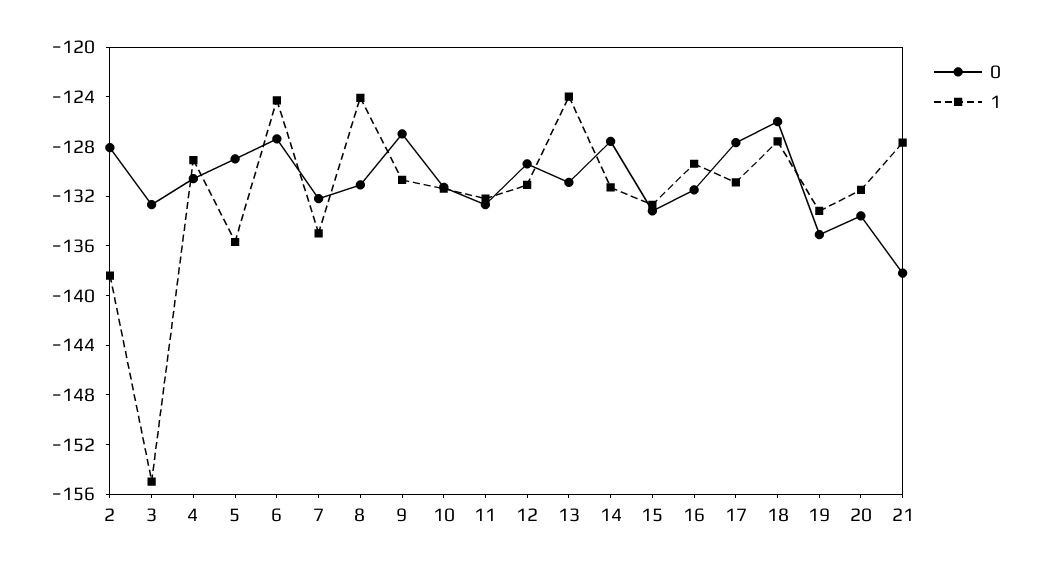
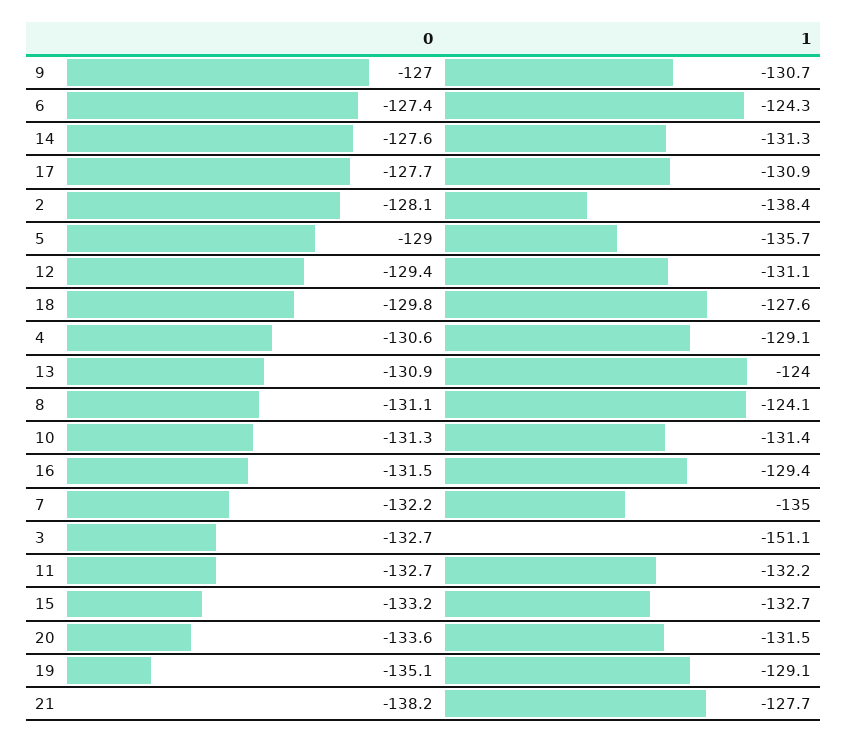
  {
    "0": {
      "2": -128.1,
      "3": -132.7,
      "4": -130.6,
      "5": -129,
      "6": -127.4,
      "7": -132.2,
      "8": -131.1,
      "9": -127,
      "10": -131.3,
      "11": -132.7,
      "12": -129.4,
      "13": -130.9,
      "14": -127.6,
      "15": -133.2,
      "16": -131.5,
      "17": -127.7,
-     "18": -126,
+     "18": -129.8,
      "19": -135.1,
      "20": -133.6,
      "21": -138.2
    },
    "1": {
      "2": -138.4,
-     "3": -155,
+     "3": -151.1,
      "4": -129.1,
      "5": -135.7,
      "6": -124.3,
      "7": -135,
      "8": -124.1,
      "9": -130.7,
      "10": -131.4,
      "11": -132.2,
      "12": -131.1,
      "13": -124,
      "14": -131.3,
      "15": -132.7,
      "16": -129.4,
      "17": -130.9,
      "18": -127.6,
-     "19": -133,
+     "19": -129.1,
      "20": -131.5,
      "21": -127.7
    }
  }

